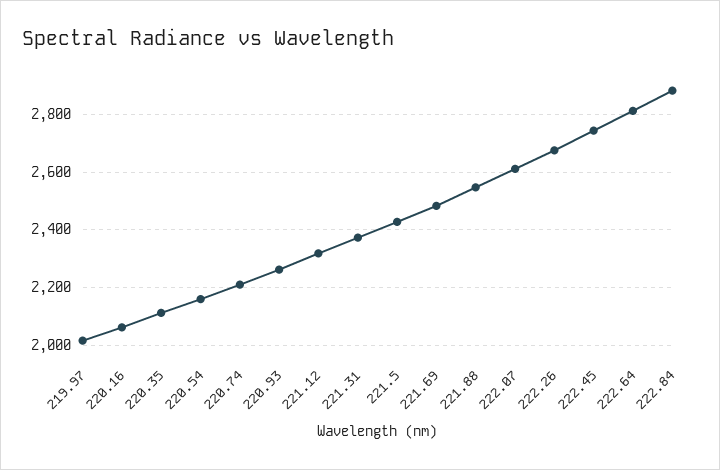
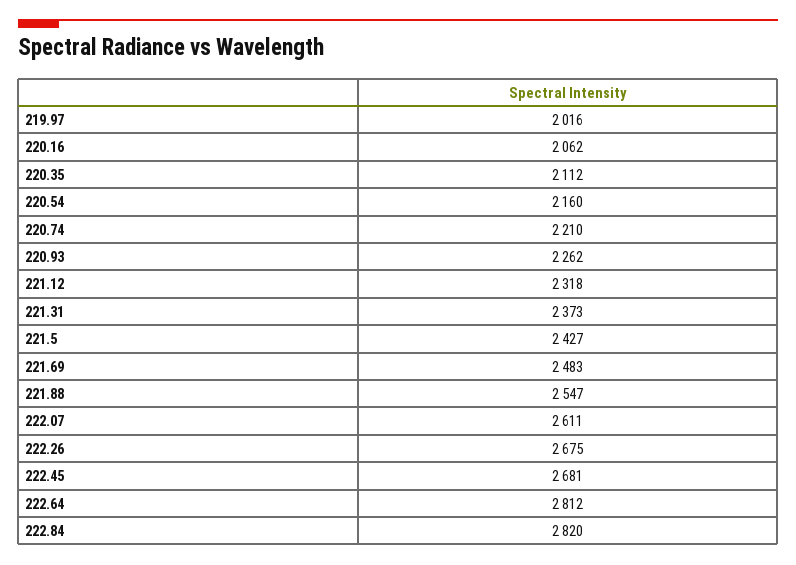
  {
    "219.97": 2016,
    "220.16": 2062,
    "220.35": 2112,
    "220.54": 2160,
    "220.74": 2210,
    "220.93": 2262,
    "221.12": 2318,
    "221.31": 2373,
    "221.5": 2427,
    "221.69": 2483,
    "221.88": 2547,
    "222.07": 2611,
    "222.26": 2675,
-   "222.45": 2750,
+   "222.45": 2681,
    "222.64": 2812,
-   "222.84": 2875
+   "222.84": 2820
  }

